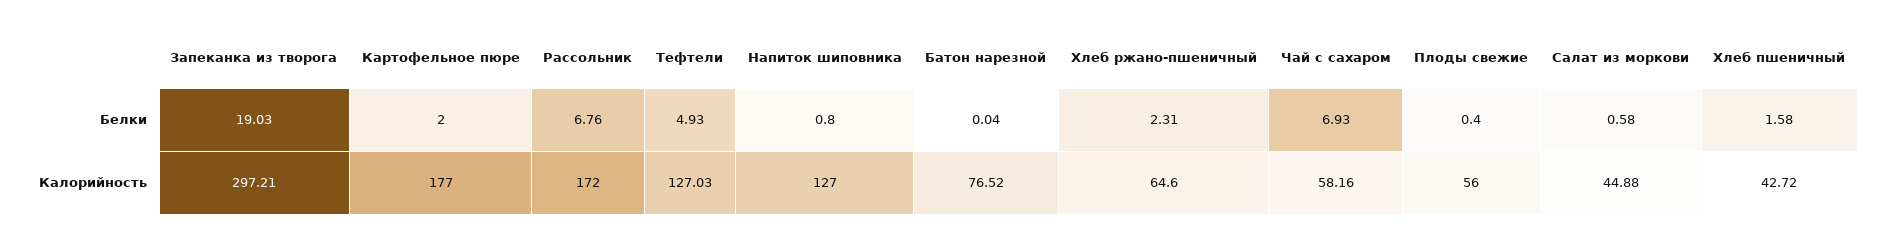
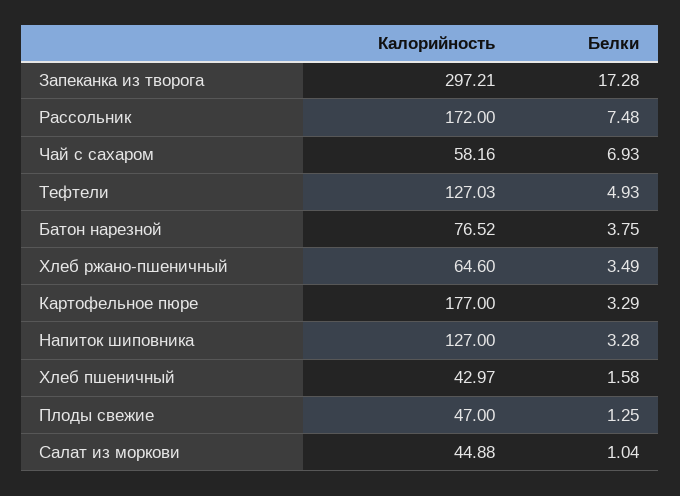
  {
    "Запеканка из творога": {
-     "Белки": 19.03,
+     "Белки": 17.28,
      "Калорийность": 297.21
    },
    "Картофельное пюре": {
-     "Белки": 2,
+     "Белки": 3.29,
      "Калорийность": 177
    },
    "Рассольник": {
-     "Белки": 6.76,
+     "Белки": 7.48,
      "Калорийность": 172
    },
    "Тефтели": {
      "Белки": 4.93,
      "Калорийность": 127.03
    },
    "Напиток шиповника": {
-     "Белки": 0.8,
+     "Белки": 3.28,
      "Калорийность": 127
    },
    "Батон нарезной": {
-     "Белки": 0.04,
+     "Белки": 3.75,
      "Калорийность": 76.52
    },
    "Хлеб ржано-пшеничный": {
-     "Белки": 2.31,
+     "Белки": 3.49,
      "Калорийность": 64.6
    },
    "Чай с сахаром": {
      "Белки": 6.93,
      "Калорийность": 58.16
    },
    "Плоды свежие": {
-     "Белки": 0.4,
+     "Белки": 1.25,
-     "Калорийность": 56
+     "Калорийность": 47
    },
    "Салат из моркови": {
-     "Белки": 0.58,
+     "Белки": 1.04,
      "Калорийность": 44.88
    },
    "Хлеб пшеничный": {
      "Белки": 1.58,
-     "Калорийность": 42.72
+     "Калорийность": 42.97
    }
  }

